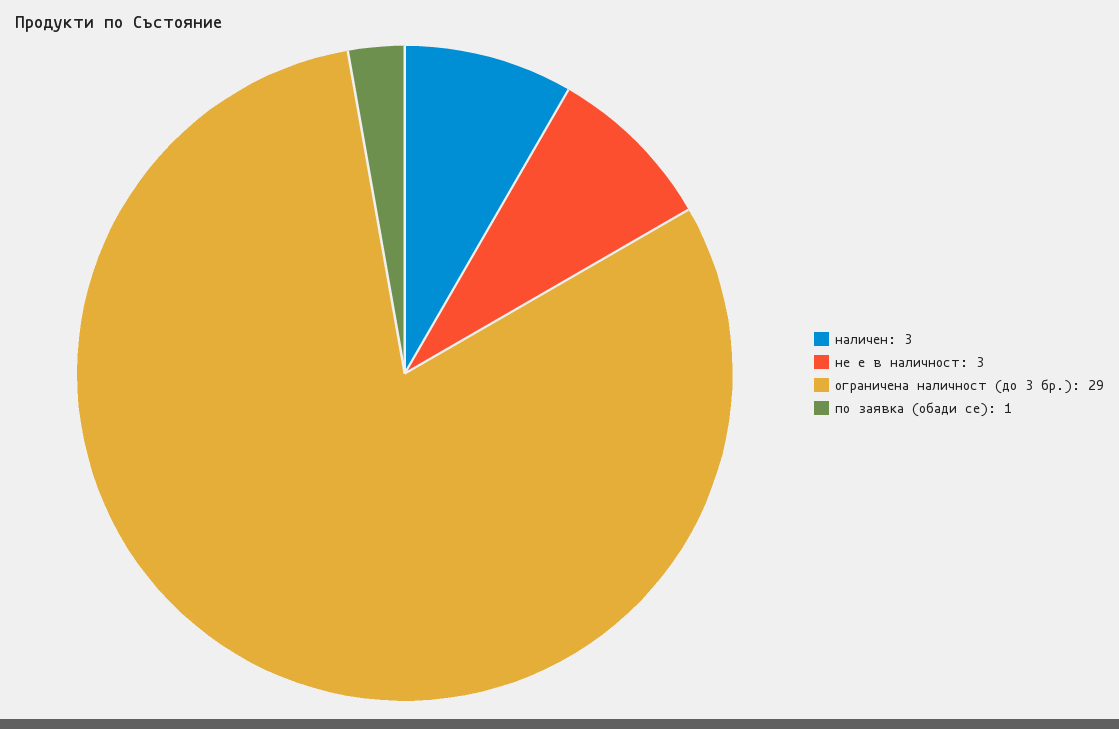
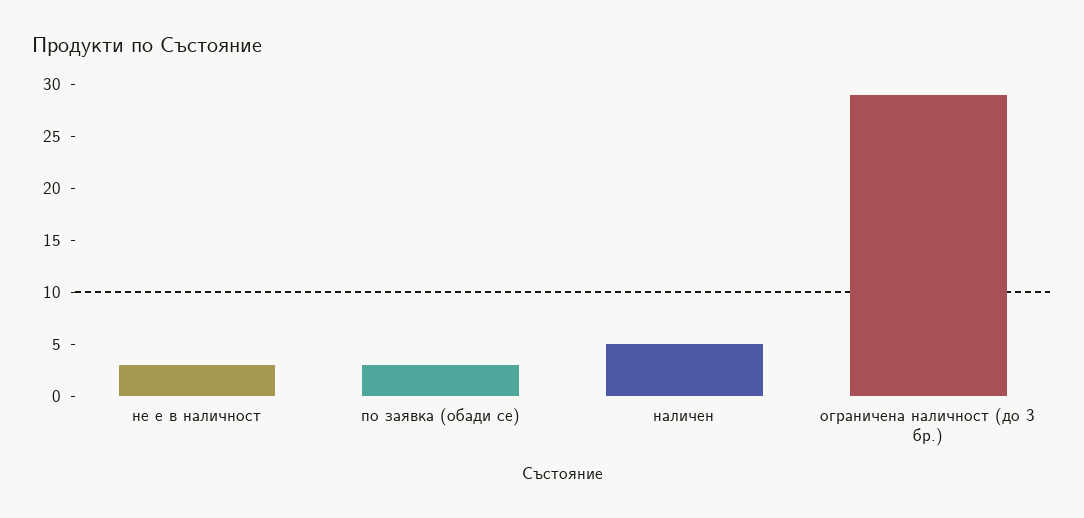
  {
-   "наличен": 3,
+   "наличен": 5,
    "не е в наличност": 3,
    "ограничена наличност (до 3 бр.)": 29,
-   "по заявка (обади се)": 1
+   "по заявка (обади се)": 3
  }

